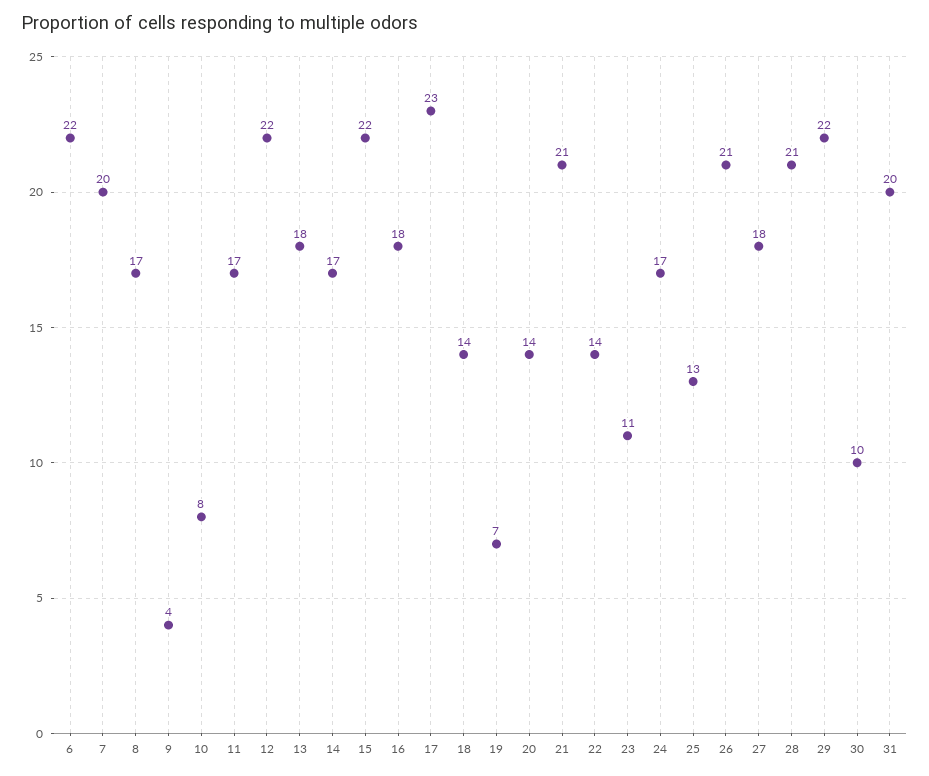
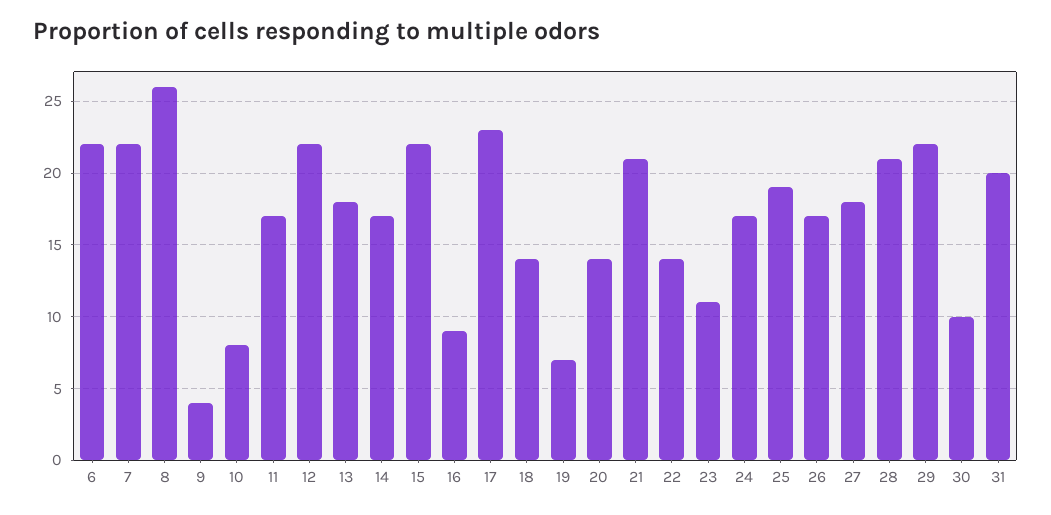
  {
    "6": 22,
-   "7": 20,
+   "7": 22,
-   "8": 17,
+   "8": 26,
    "9": 4,
    "10": 8,
    "11": 17,
    "12": 22,
    "13": 18,
    "14": 17,
    "15": 22,
-   "16": 18,
+   "16": 9,
    "17": 23,
    "18": 14,
    "19": 7,
    "20": 14,
    "21": 21,
    "22": 14,
    "23": 11,
    "24": 17,
-   "25": 13,
+   "25": 19,
-   "26": 21,
+   "26": 17,
    "27": 18,
    "28": 21,
    "29": 22,
    "30": 10,
    "31": 20
  }

